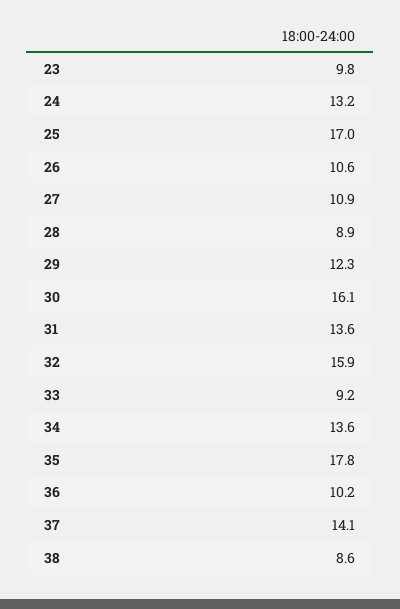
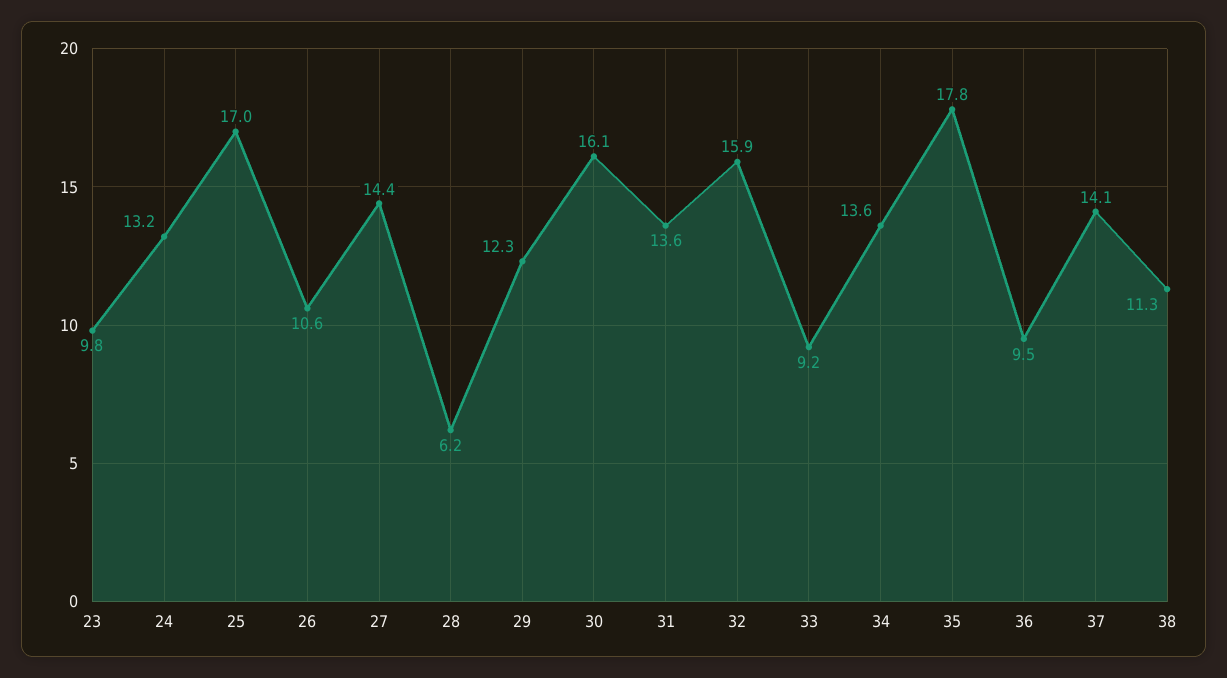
  {
    "23": 9.8,
    "24": 13.2,
    "25": 17,
    "26": 10.6,
-   "27": 10.9,
+   "27": 14.4,
-   "28": 8.9,
+   "28": 6.2,
    "29": 12.3,
    "30": 16.1,
    "31": 13.6,
    "32": 15.9,
    "33": 9.2,
    "34": 13.6,
    "35": 17.8,
-   "36": 10.2,
+   "36": 9.5,
    "37": 14.1,
-   "38": 8.6
+   "38": 11.3
  }

